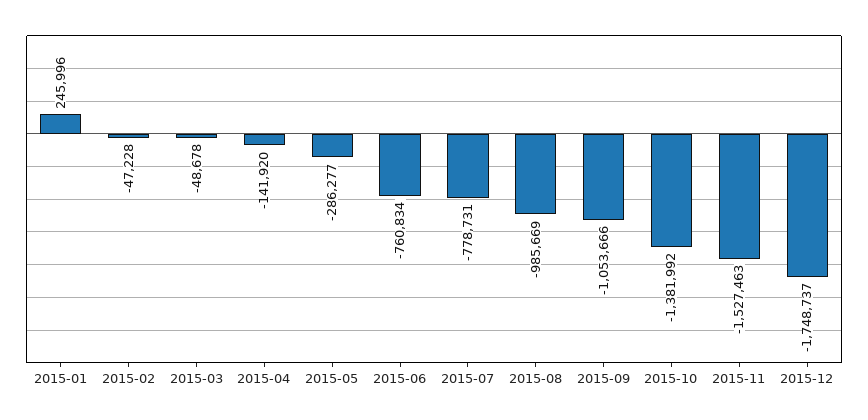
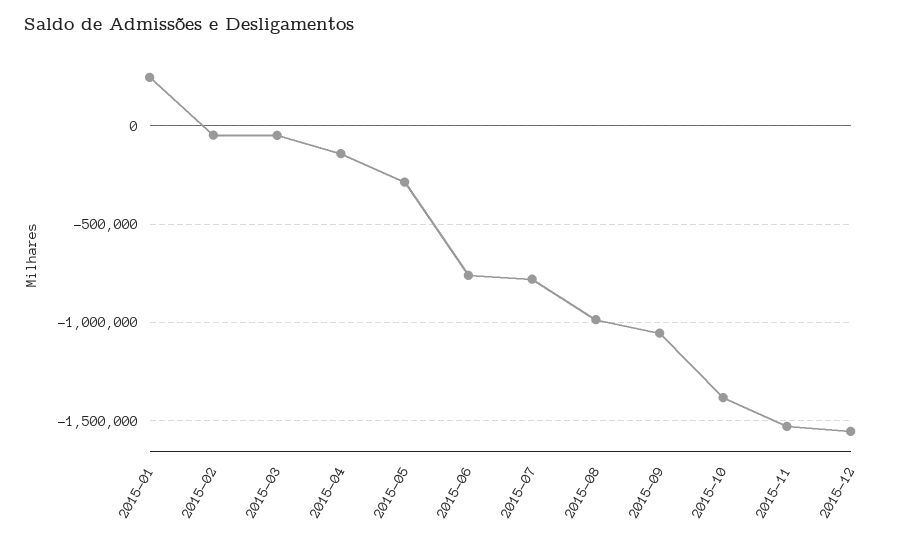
  {
    "2015-01": 245996,
    "2015-02": -47228,
    "2015-03": -48678,
    "2015-04": -141920,
    "2015-05": -286277,
    "2015-06": -760834,
    "2015-07": -778731,
    "2015-08": -985669,
    "2015-09": -1053666,
    "2015-10": -1381992,
    "2015-11": -1527463,
-   "2015-12": -1748737
+   "2015-12": -1550000
  }

